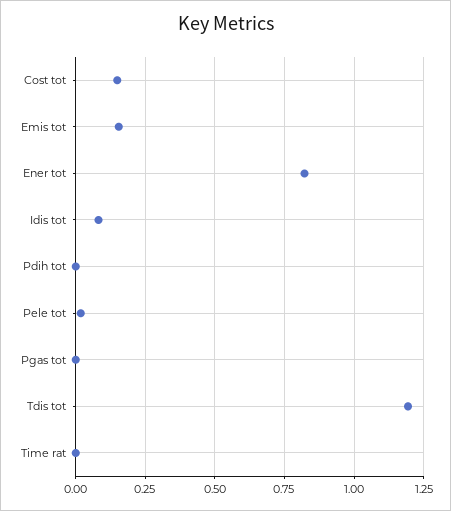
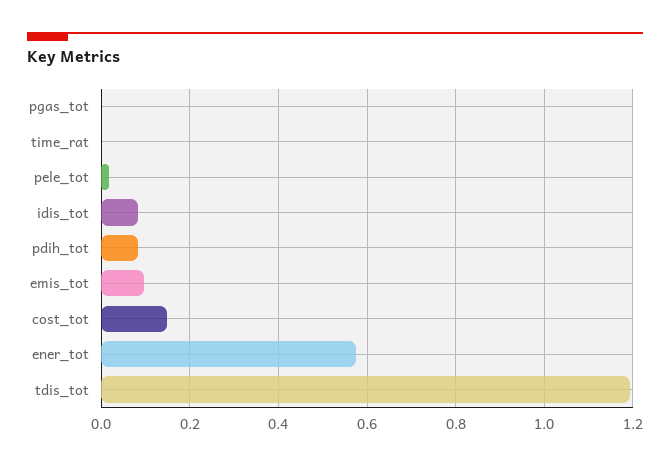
  {
    "Cost tot": 0.14,
-   "Emis tot": 0.15,
+   "Emis tot": 0.1,
-   "Ener tot": 0.825,
+   "Ener tot": 0.58,
    "Idis tot": 0.08,
-   "Pdih tot": 0,
+   "Pdih tot": 0.08,
    "Pele tot": 0.02,
    "Pgas tot": 0,
    "Tdis tot": 1.2,
    "Time rat": 0
  }

